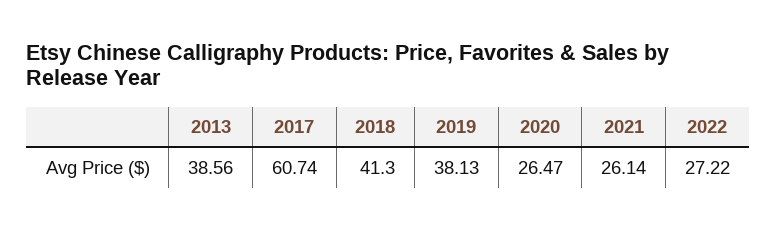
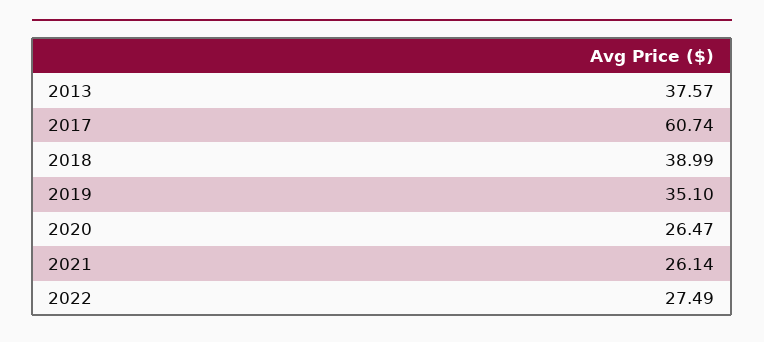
  {
-   "2013": 38.56,
+   "2013": 37.57,
    "2017": 60.74,
-   "2018": 41.3,
+   "2018": 38.99,
-   "2019": 38.13,
+   "2019": 35.1,
    "2020": 26.47,
    "2021": 26.14,
-   "2022": 27.22
+   "2022": 27.49
  }

